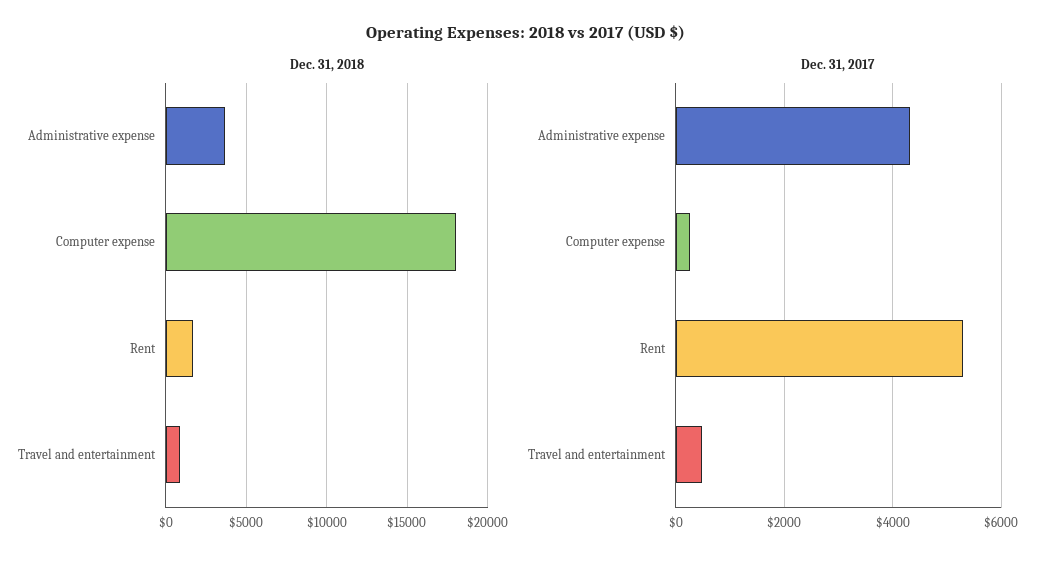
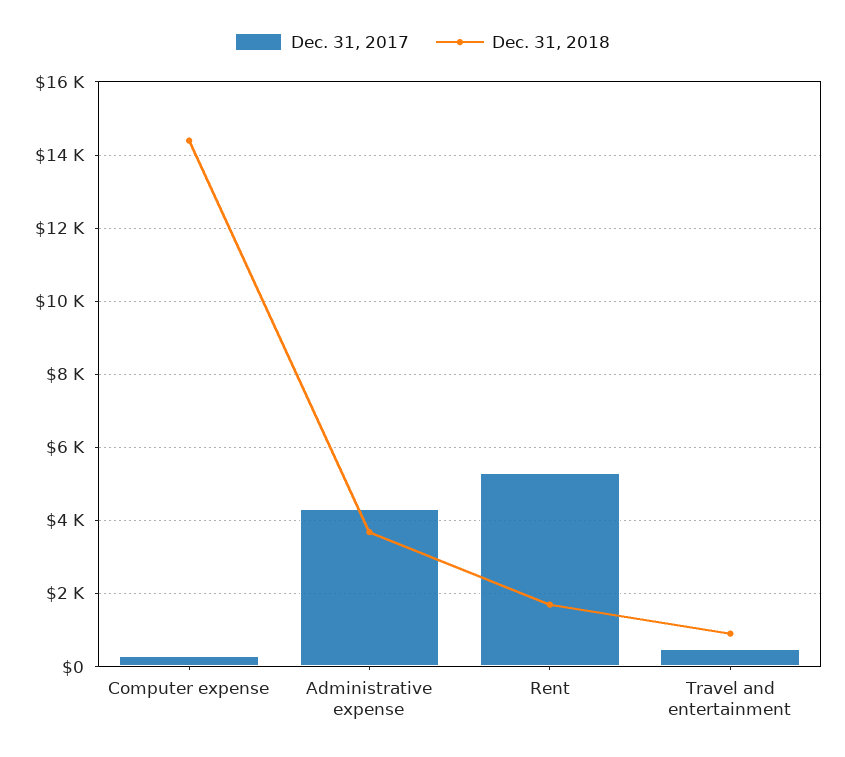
  {
    "Dec. 31, 2018": {
      "Administrative expense": 3600,
-     "Computer expense": 18000,
+     "Computer expense": 14400,
      "Rent": 1600,
      "Travel and entertainment": 800
    },
    "Dec. 31, 2017": {
      "Administrative expense": 4400,
      "Computer expense": 200,
      "Rent": 5200,
      "Travel and entertainment": 400
    }
  }

